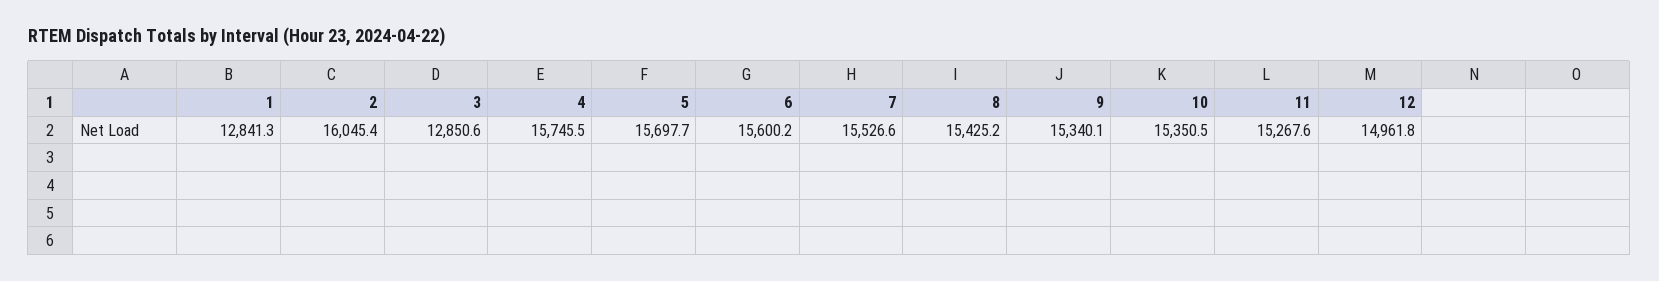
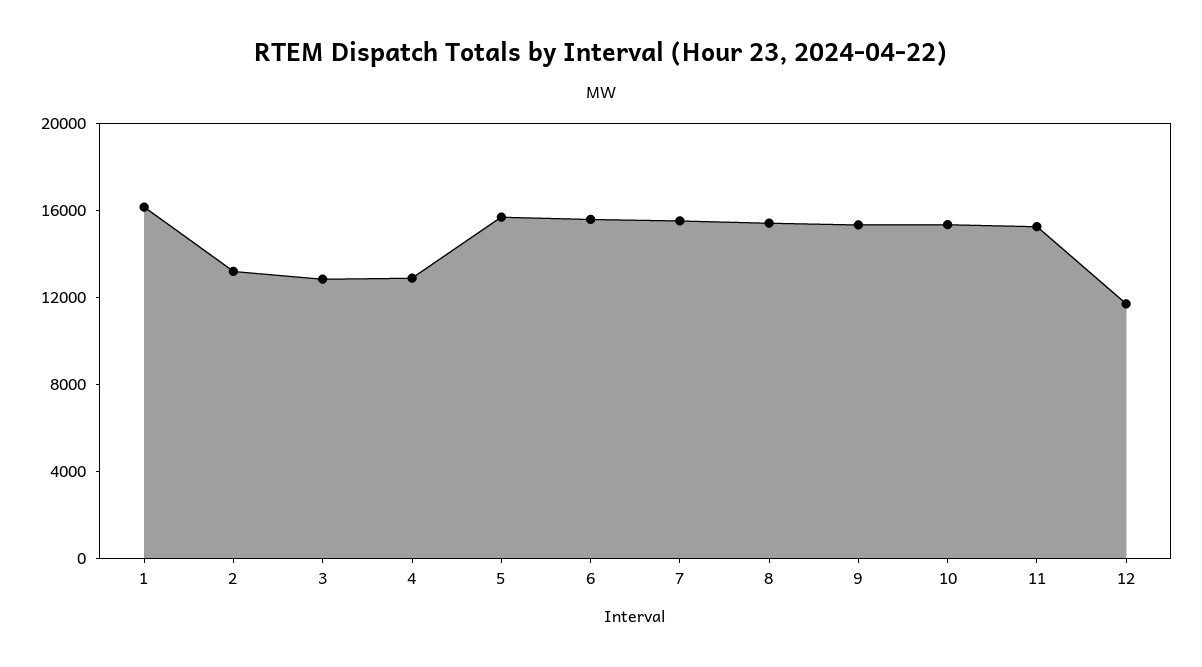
  {
-   "1": 12841.3,
+   "1": 16000,
-   "2": 16045.4,
+   "2": 13000,
    "3": 12850.6,
-   "4": 15745.5,
+   "4": 13000,
    "5": 15697.7,
    "6": 15600.2,
    "7": 15526.6,
    "8": 15425.2,
    "9": 15340.1,
    "10": 15350.5,
    "11": 15267.6,
-   "12": 14961.8
+   "12": 12000
  }

